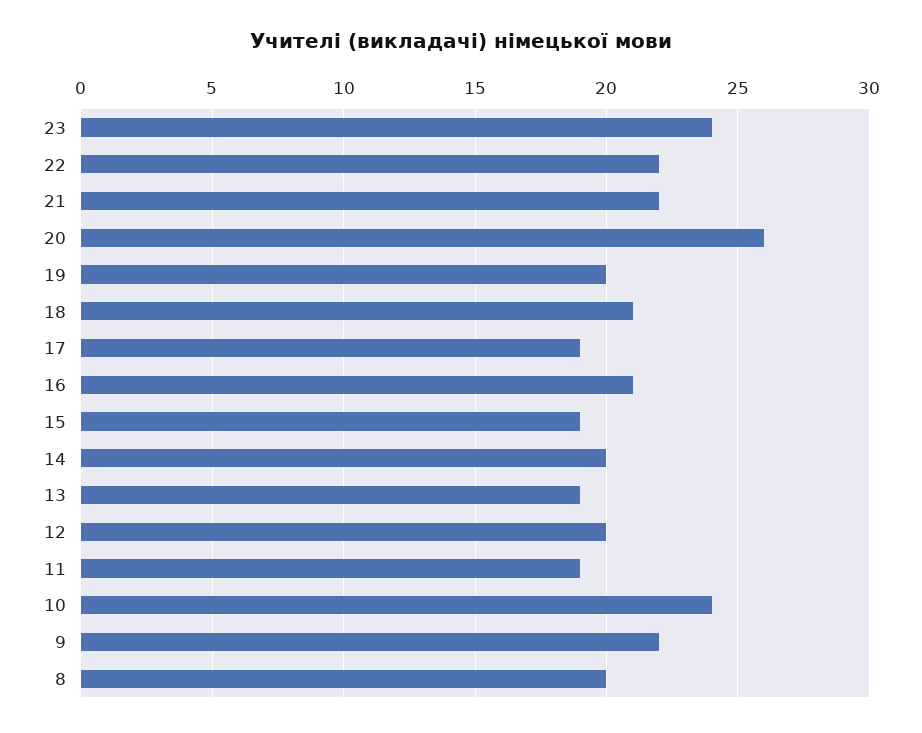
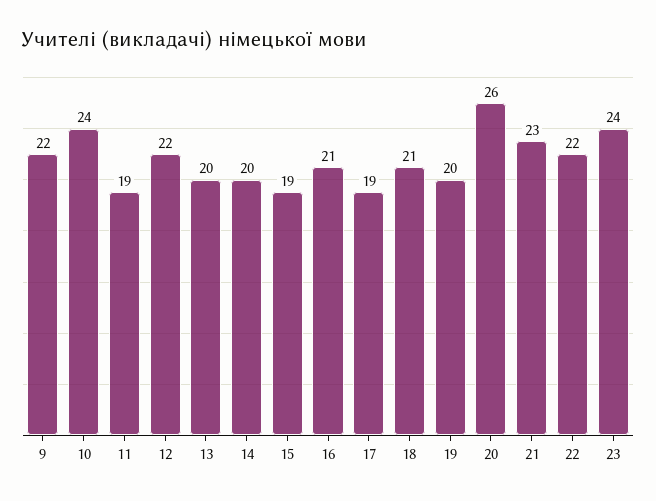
  {
    "23": 24,
    "22": 22,
-   "21": 22,
+   "21": 23,
    "20": 26,
    "19": 20,
    "18": 21,
    "17": 19,
    "16": 21,
    "15": 19,
    "14": 20,
-   "13": 19,
+   "13": 20,
-   "12": 20,
+   "12": 22,
    "11": 19,
    "10": 24,
-   "9": 22,
+   "9": 22
-   "8": 20
  }

